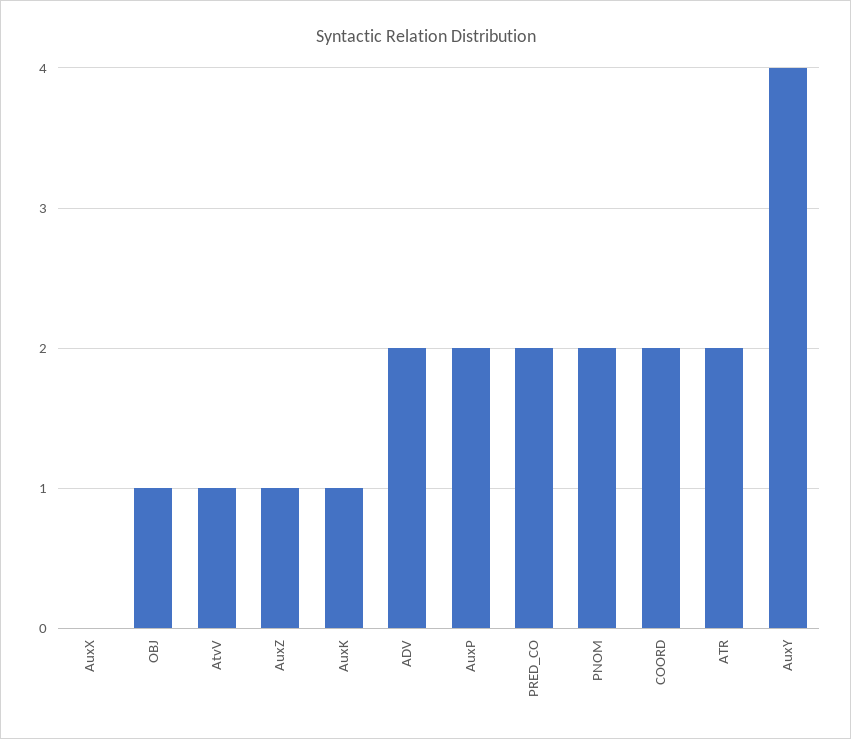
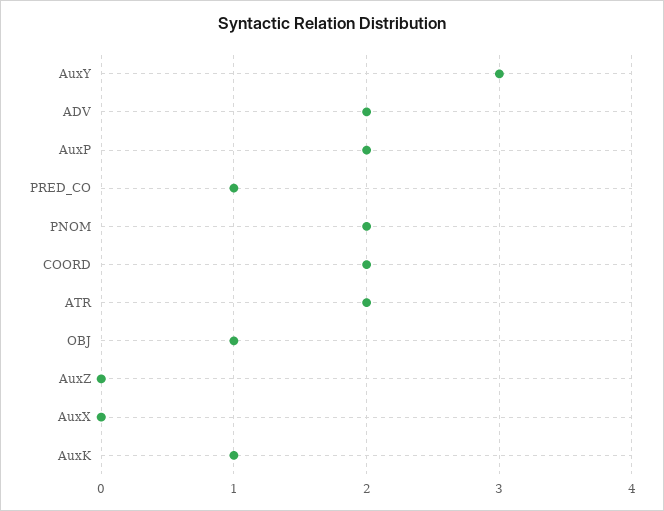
  {
    "AuxX": 0,
    "OBJ": 1,
-   "AtvV": 1,
-   "AuxZ": 1,
+   "AuxZ": 0,
    "AuxK": 1,
    "ADV": 2,
    "AuxP": 2,
-   "PRED_CO": 2,
+   "PRED_CO": 1,
    "PNOM": 2,
    "COORD": 2,
    "ATR": 2,
-   "AuxY": 4
+   "AuxY": 3
  }

